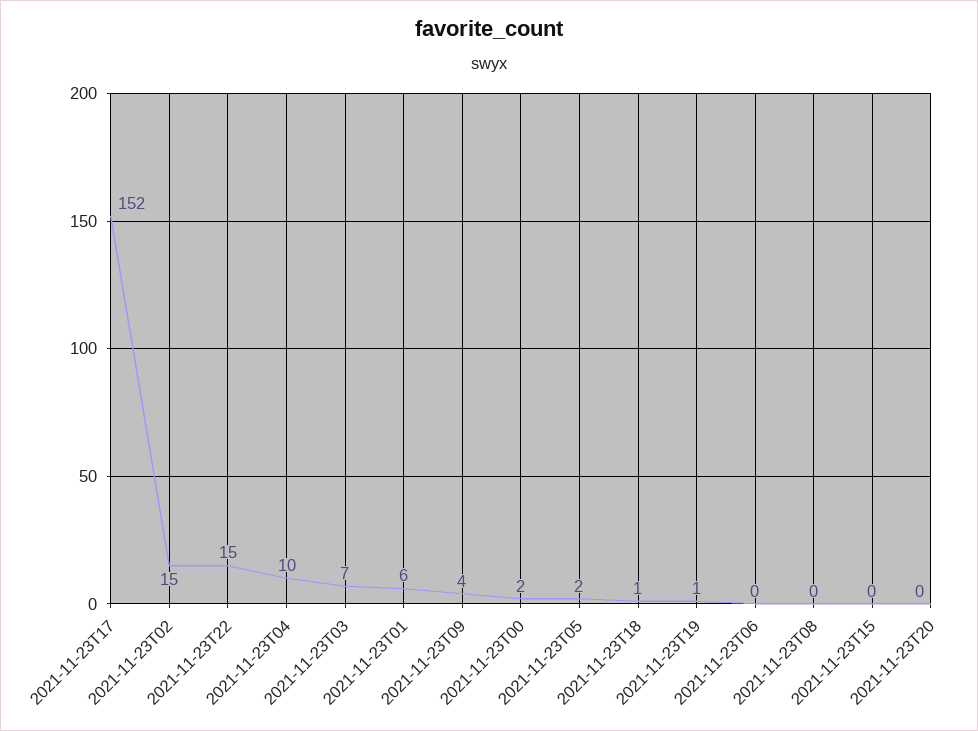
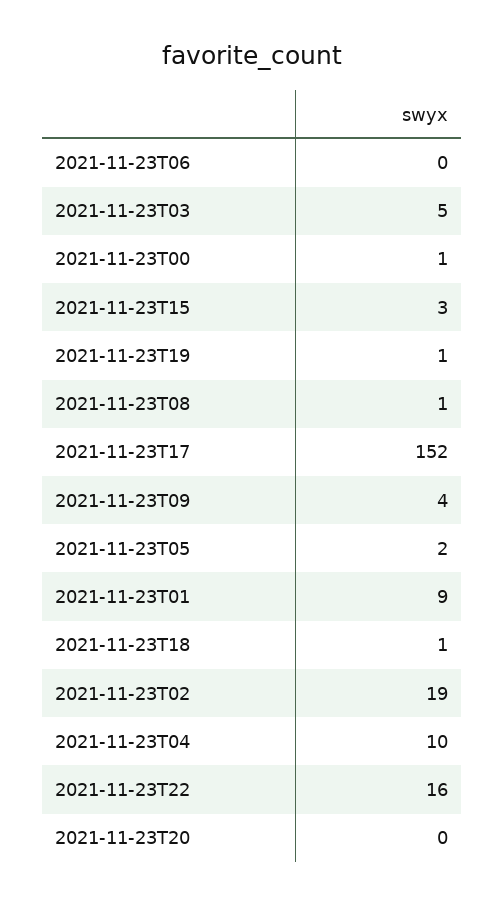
  {
    "2021-11-23T17": 152,
-   "2021-11-23T02": 15,
+   "2021-11-23T02": 19,
-   "2021-11-23T22": 15,
+   "2021-11-23T22": 16,
    "2021-11-23T04": 10,
-   "2021-11-23T03": 7,
+   "2021-11-23T03": 5,
-   "2021-11-23T01": 6,
+   "2021-11-23T01": 9,
    "2021-11-23T09": 4,
-   "2021-11-23T00": 2,
+   "2021-11-23T00": 1,
    "2021-11-23T05": 2,
    "2021-11-23T18": 1,
    "2021-11-23T19": 1,
    "2021-11-23T06": 0,
-   "2021-11-23T08": 0,
+   "2021-11-23T08": 1,
-   "2021-11-23T15": 0,
+   "2021-11-23T15": 3,
    "2021-11-23T20": 0
  }

